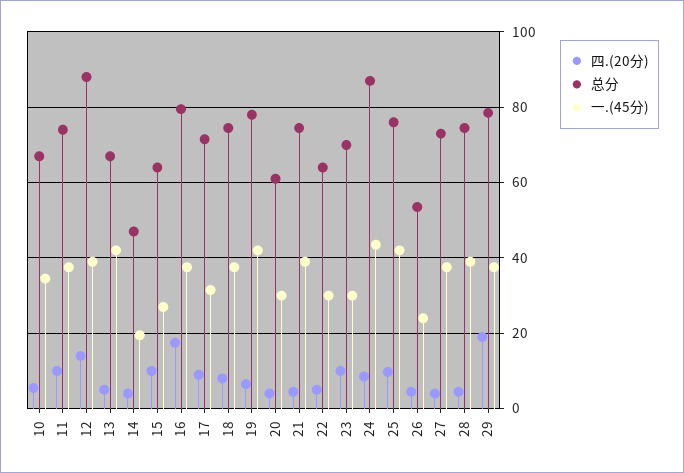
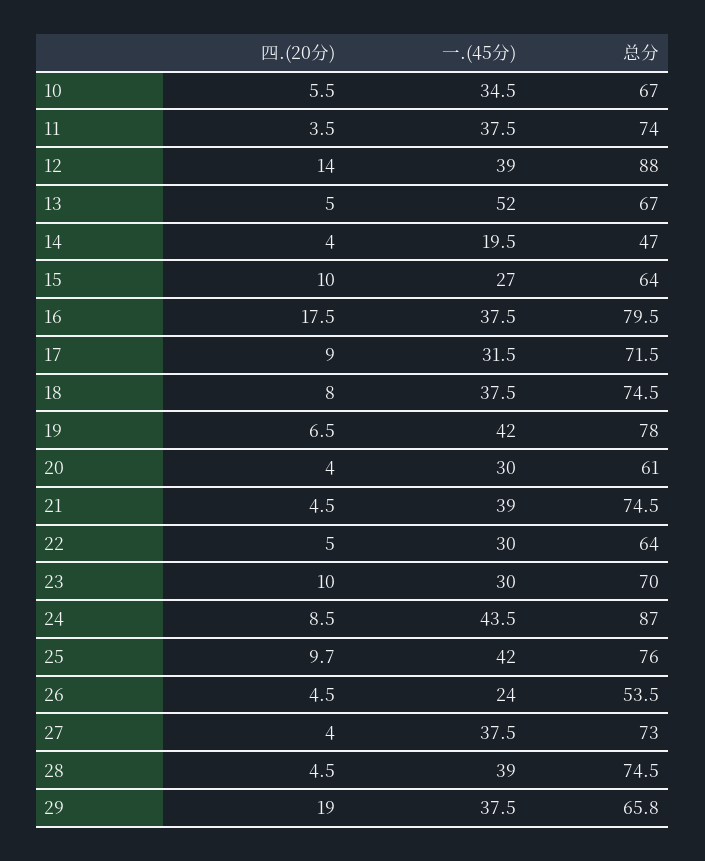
  {
    "四.(20分)": {
      "10": 5.5,
-     "11": 10,
+     "11": 3.5,
      "12": 14,
      "13": 5,
      "14": 4,
      "15": 10,
      "16": 17.5,
      "17": 9,
      "18": 8,
      "19": 6.5,
      "20": 4,
      "21": 4.5,
      "22": 5,
      "23": 10,
      "24": 8.5,
      "25": 9.7,
      "26": 4.5,
      "27": 4,
      "28": 4.5,
      "29": 19
    },
    "总分": {
      "10": 67,
      "11": 74,
      "12": 88,
      "13": 67,
      "14": 47,
      "15": 64,
      "16": 79.5,
      "17": 71.5,
      "18": 74.5,
      "19": 78,
      "20": 61,
      "21": 74.5,
      "22": 64,
      "23": 70,
      "24": 87,
      "25": 76,
      "26": 53.5,
      "27": 73,
      "28": 74.5,
-     "29": 78
+     "29": 65.8
    },
    "一.(45分)": {
      "10": 34.5,
      "11": 37.5,
      "12": 39,
-     "13": 42,
+     "13": 52,
      "14": 19.5,
      "15": 27,
      "16": 37.5,
      "17": 31.5,
      "18": 37.5,
      "19": 42,
      "20": 30,
      "21": 39,
      "22": 30,
      "23": 30,
      "24": 43.5,
      "25": 42,
      "26": 24,
      "27": 37.5,
      "28": 39,
      "29": 37.5
    }
  }

